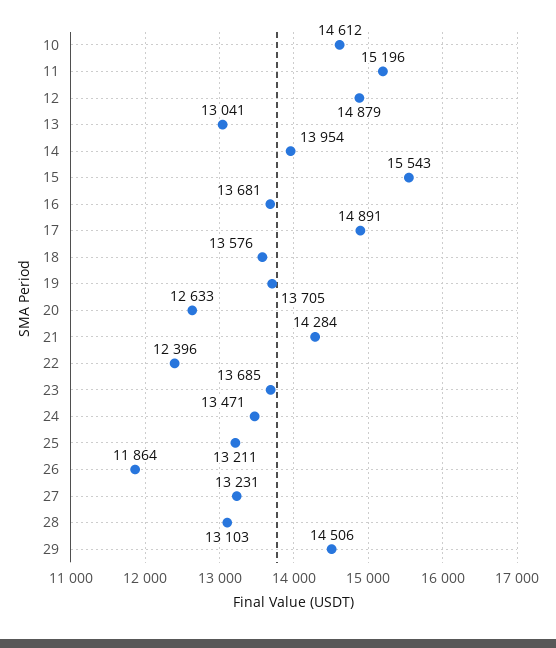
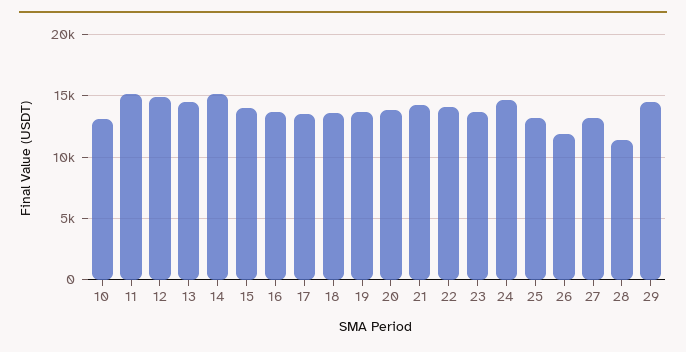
  {
-   "10": 14612,
+   "10": 13000,
    "11": 15196,
    "12": 14879,
-   "13": 13041,
+   "13": 14500,
-   "14": 13954,
+   "14": 15000,
-   "15": 15543,
+   "15": 14000,
    "16": 13681,
-   "17": 14891,
+   "17": 13500,
    "18": 13576,
    "19": 13705,
-   "20": 12633,
+   "20": 14000,
    "21": 14284,
-   "22": 12396,
+   "22": 14000,
    "23": 13685,
-   "24": 13471,
+   "24": 14500,
    "25": 13211,
    "26": 11864,
    "27": 13231,
-   "28": 13103,
+   "28": 11500,
    "29": 14506
  }

